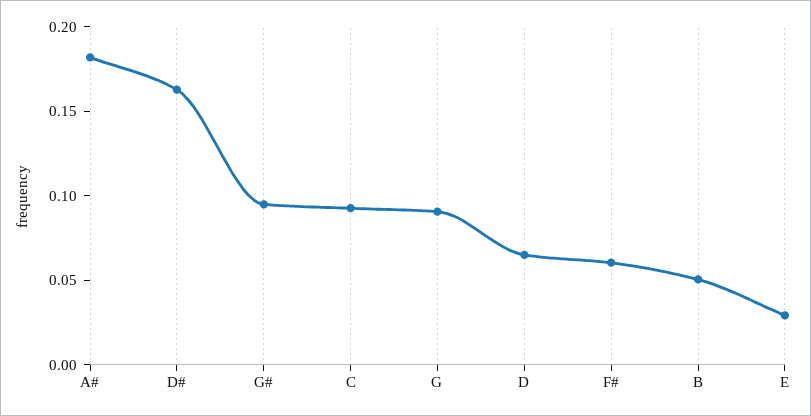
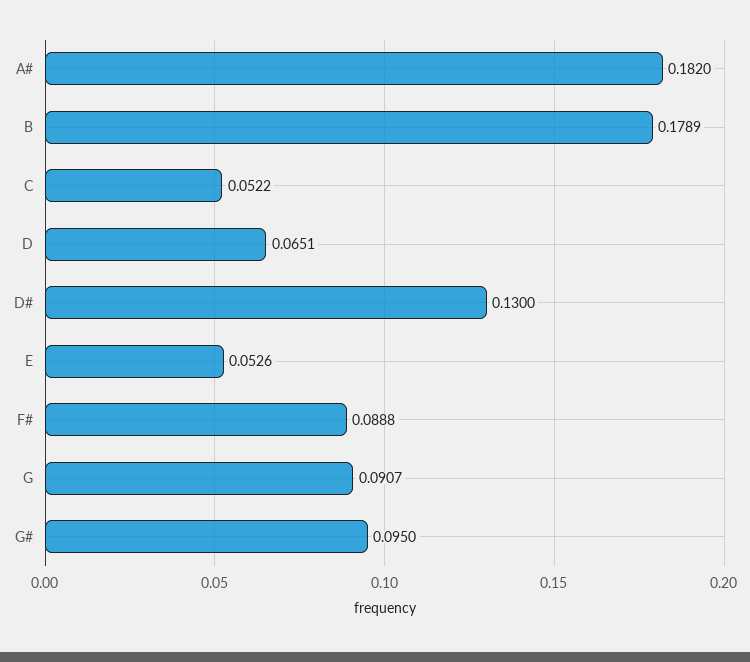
  {
    "A#": 0.182,
-   "D#": 0.16,
+   "D#": 0.13,
    "G#": 0.095,
-   "C": 0.09,
+   "C": 0.0522,
    "G": 0.0907,
    "D": 0.0651,
-   "F#": 0.06,
+   "F#": 0.0888,
-   "B": 0.05,
+   "B": 0.1789,
-   "E": 0.03
+   "E": 0.0526
  }

